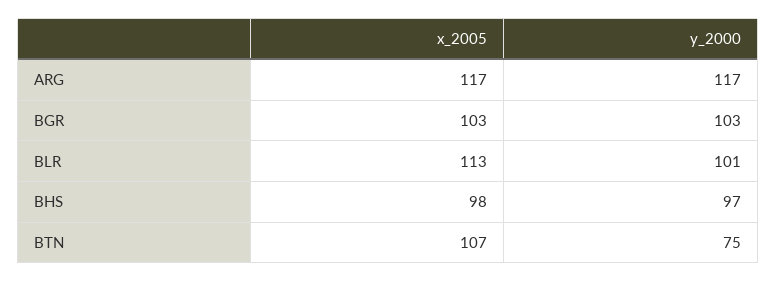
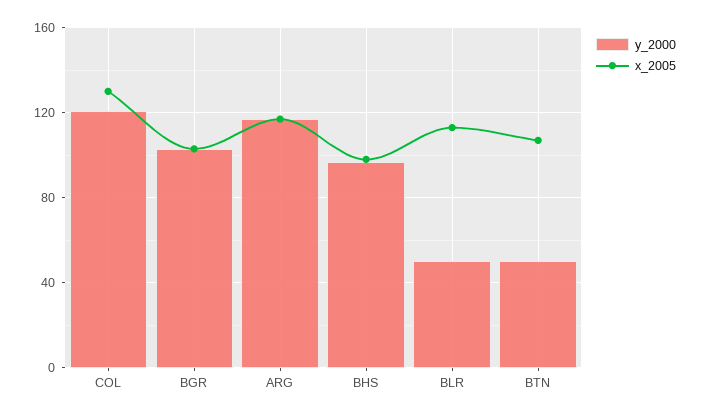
  {
    "x_2005": {
      "ARG": 117,
      "BGR": 103,
      "BLR": 113,
      "BHS": 98,
-     "BTN": 107
+     "BTN": 107,
+     "COL": 130
    },
    "y_2000": {
      "ARG": 117,
      "BGR": 103,
-     "BLR": 101,
+     "BLR": 50,
      "BHS": 97,
-     "BTN": 75
+     "BTN": 50,
+     "COL": 120
    }
  }

